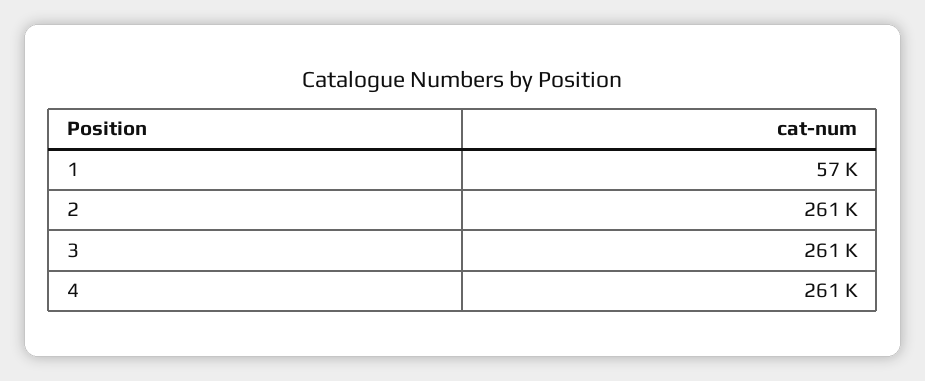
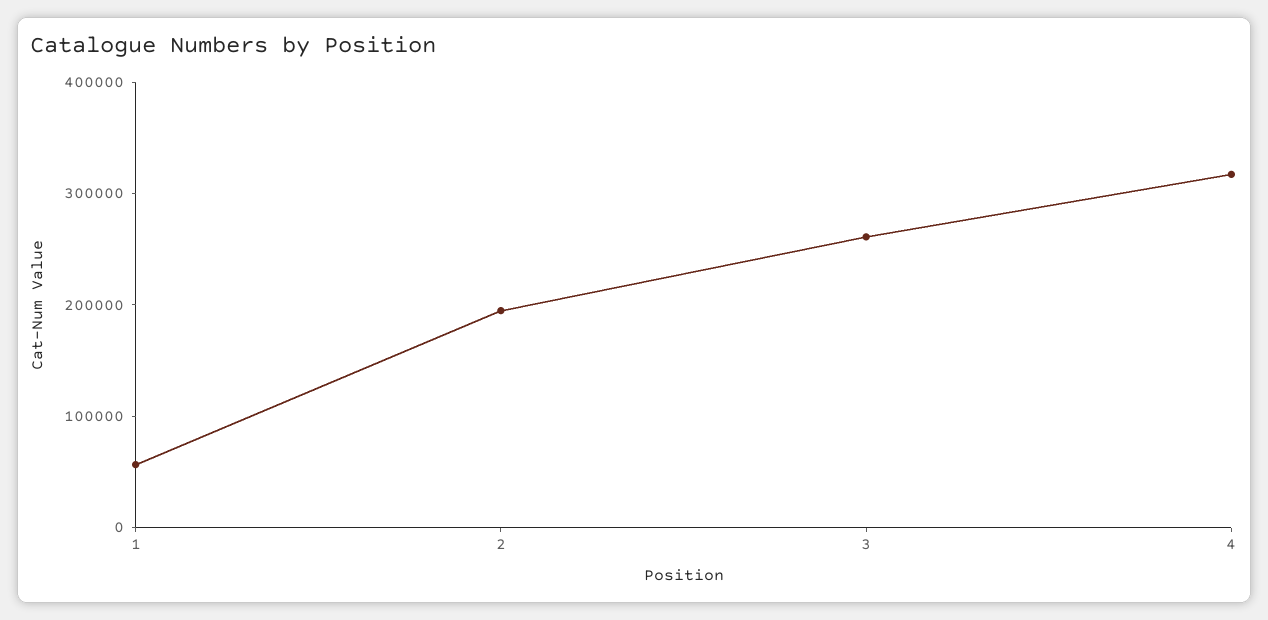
  {
    "1": 57000,
-   "2": 261000,
+   "2": 200000,
    "3": 261000,
-   "4": 261000
+   "4": 320000
  }

